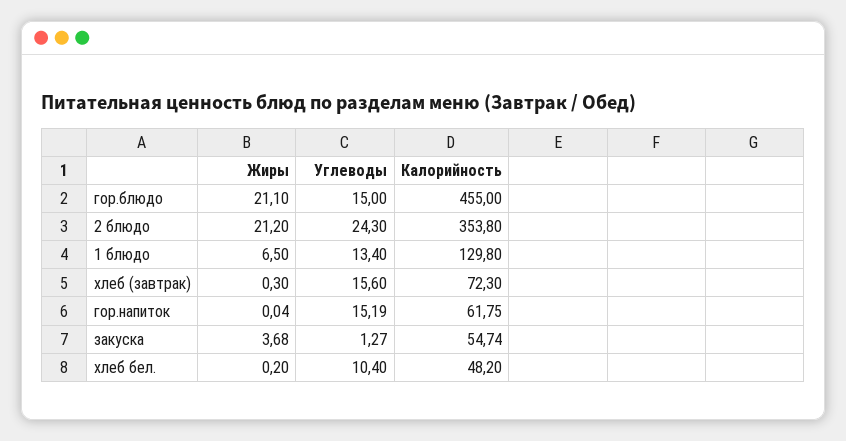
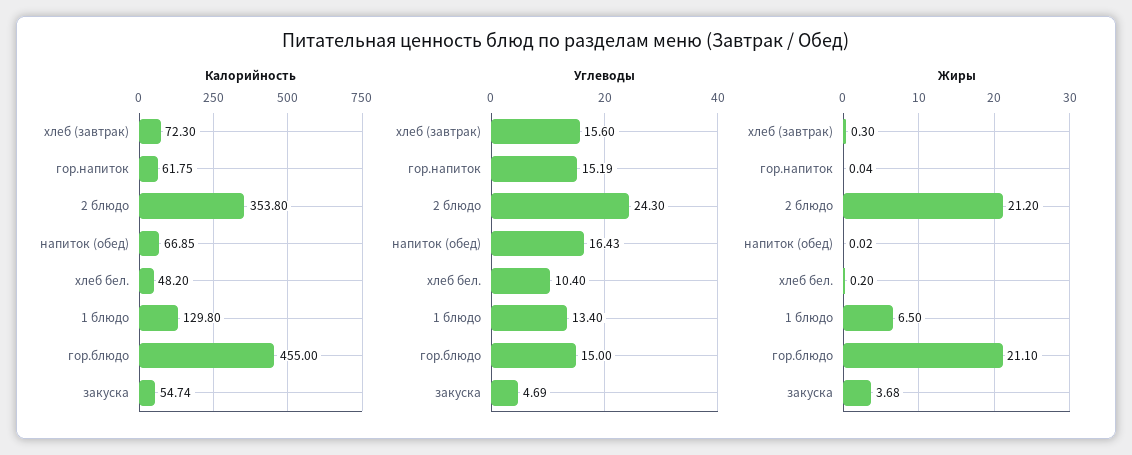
  {
    "Жиры": {
      "гор.блюдо": 21.1,
      "2 блюдо": 21.2,
      "1 блюдо": 6.5,
      "хлеб (завтрак)": 0.3,
      "гор.напиток": 0.04,
      "закуска": 3.68,
-     "хлеб бел.": 0.2
+     "хлеб бел.": 0.2,
+     "напиток (обед)": 0.02
    },
    "Углеводы": {
      "гор.блюдо": 15,
      "2 блюдо": 24.3,
      "1 блюдо": 13.4,
      "хлеб (завтрак)": 15.6,
      "гор.напиток": 15.19,
-     "закуска": 1.27,
+     "закуска": 4.69,
-     "хлеб бел.": 10.4
+     "хлеб бел.": 10.4,
+     "напиток (обед)": 16.43
    },
    "Калорийность": {
      "гор.блюдо": 455,
      "2 блюдо": 353.8,
      "1 блюдо": 129.8,
      "хлеб (завтрак)": 72.3,
      "гор.напиток": 61.75,
      "закуска": 54.74,
-     "хлеб бел.": 48.2
+     "хлеб бел.": 48.2,
+     "напиток (обед)": 66.85
    }
  }

